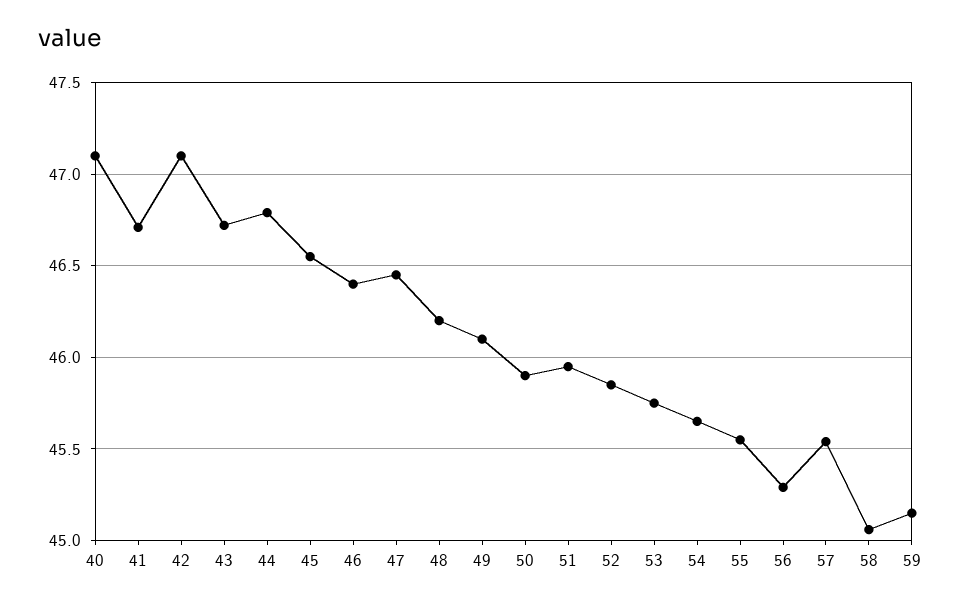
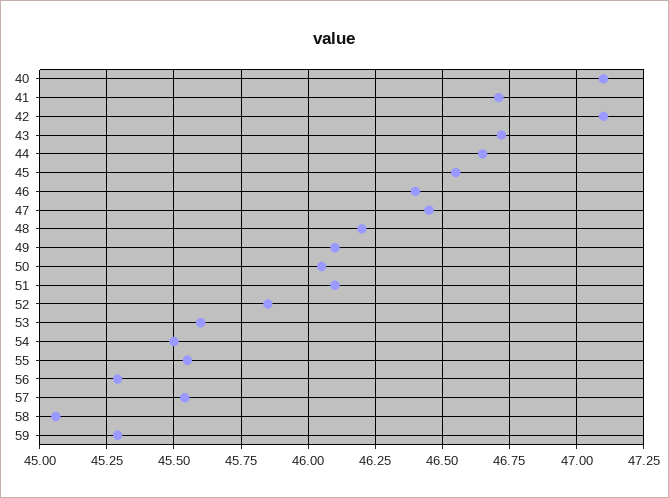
  {
    "40": 47.1,
    "41": 46.7,
    "42": 47.1,
    "43": 46.7,
-   "44": 46.8,
+   "44": 46.65,
    "45": 46.55,
    "46": 46.4,
    "47": 46.45,
    "48": 46.2,
    "49": 46.1,
-   "50": 45.9,
+   "50": 46.05,
-   "51": 45.95,
+   "51": 46.1,
    "52": 45.85,
-   "53": 45.75,
+   "53": 45.6,
-   "54": 45.65,
+   "54": 45.5,
    "55": 45.55,
    "56": 45.3,
    "57": 45.55,
    "58": 45.05,
-   "59": 45.15
+   "59": 45.3
  }

